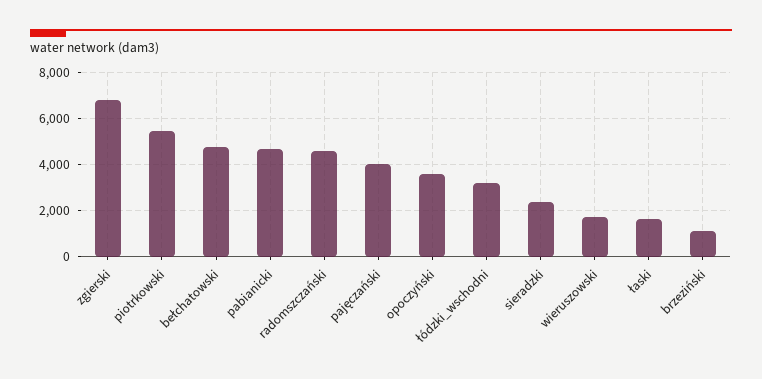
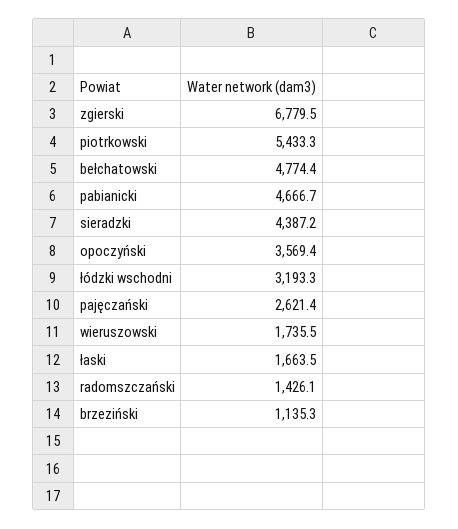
  {
    "zgierski": 6779.5,
    "piotrkowski": 5433.3,
    "bełchatowski": 4774.4,
    "pabianicki": 4666.7,
-   "radomszczański": 4500,
+   "radomszczański": 1426.1,
-   "pajęczański": 4000,
+   "pajęczański": 2621.4,
    "opoczyński": 3569.4,
    "łódzki_wschodni": 3193.3,
-   "sieradzki": 2500,
+   "sieradzki": 4387.2,
    "wieruszowski": 1735.5,
    "łaski": 1663.5,
    "brzeziński": 1135.3
  }

